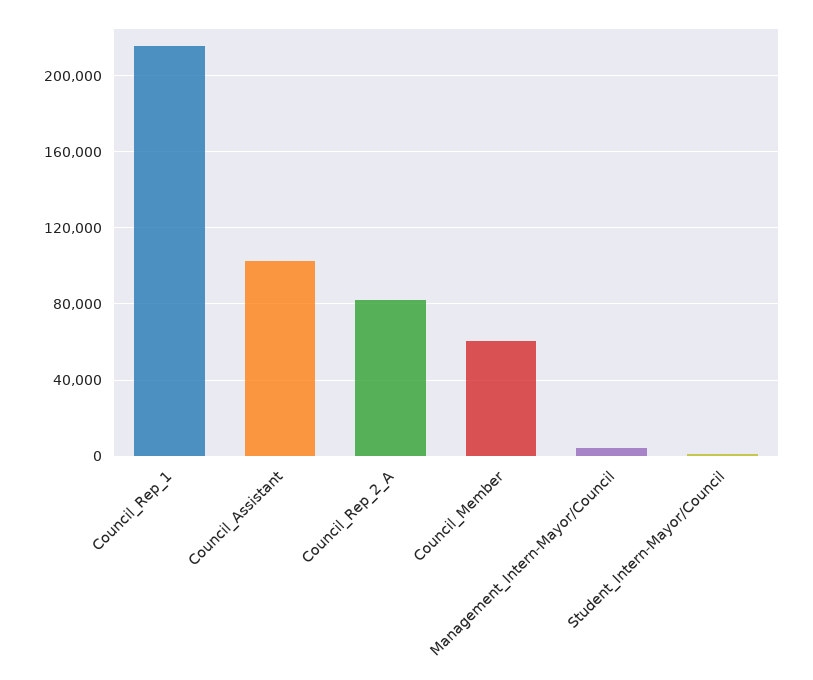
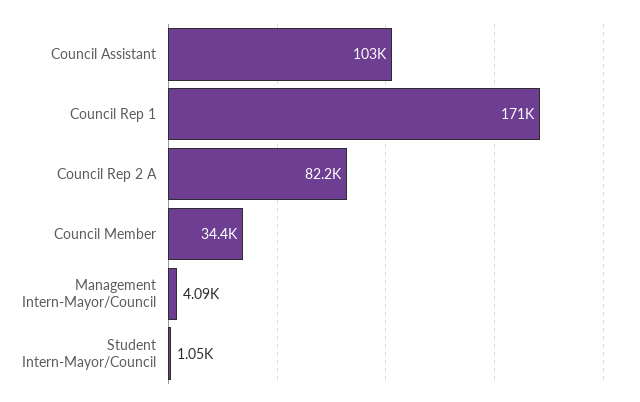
  {
-   "Council_Rep_1": 215000,
+   "Council_Rep_1": 171000,
    "Council_Assistant": 103000,
    "Council_Rep_2_A": 82200,
-   "Council_Member": 60000,
+   "Council_Member": 34400,
    "Management_Intern-Mayor/Council": 4090,
    "Student_Intern-Mayor/Council": 1050
  }

